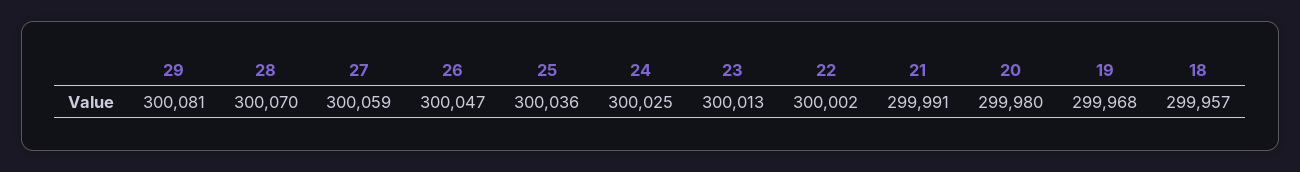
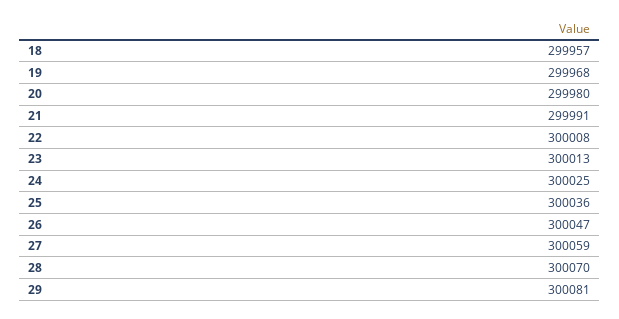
  {
    "29": 300081,
    "28": 300070,
    "27": 300059,
    "26": 300047,
    "25": 300036,
    "24": 300025,
    "23": 300013,
-   "22": 300002,
+   "22": 300008,
    "21": 299991,
    "20": 299980,
    "19": 299968,
    "18": 299957
  }

